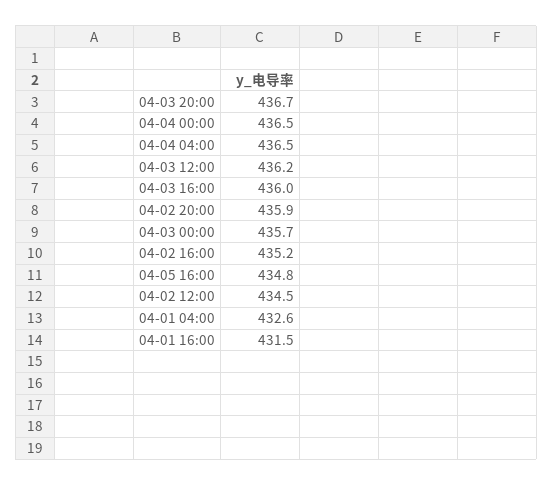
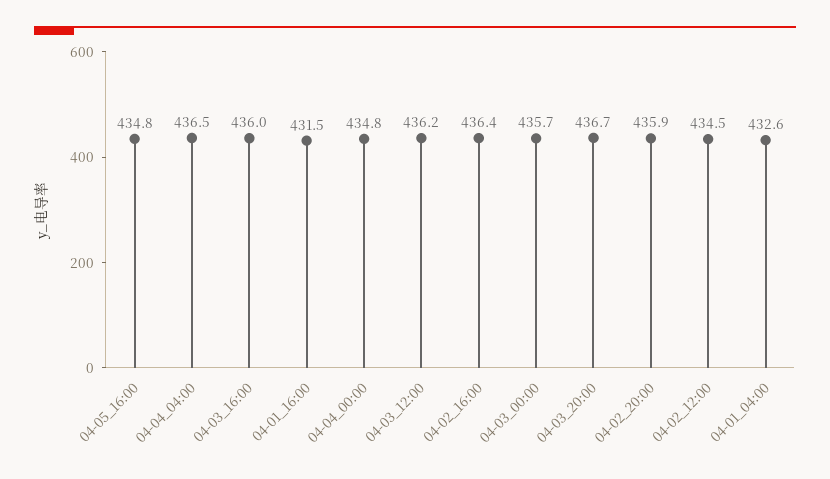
  {
    "04-03 20:00": 436.7,
-   "04-04 00:00": 436.5,
+   "04-04 00:00": 434.8,
    "04-04 04:00": 436.5,
    "04-03 12:00": 436.2,
    "04-03 16:00": 436,
    "04-02 20:00": 435.9,
    "04-03 00:00": 435.7,
-   "04-02 16:00": 435.2,
+   "04-02 16:00": 436.4,
    "04-05 16:00": 434.8,
    "04-02 12:00": 434.5,
    "04-01 04:00": 432.6,
    "04-01 16:00": 431.5
  }

